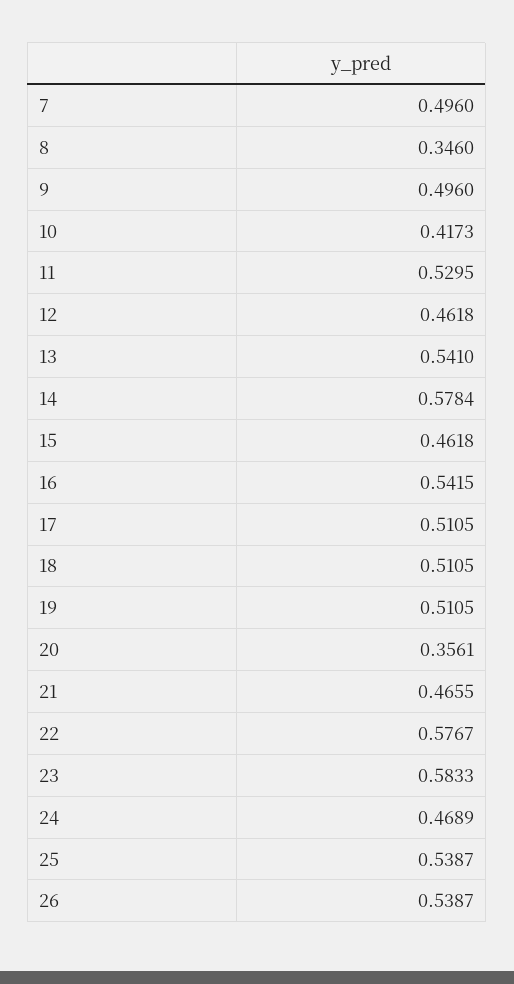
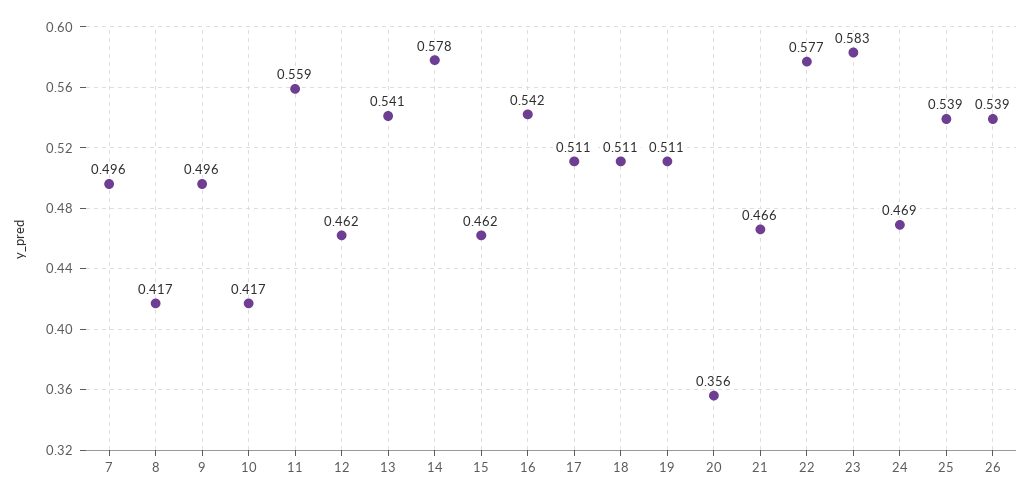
  {
    "7": 0.496,
-   "8": 0.346,
+   "8": 0.417,
    "9": 0.496,
    "10": 0.4173,
-   "11": 0.5295,
+   "11": 0.559,
    "12": 0.4618,
    "13": 0.541,
    "14": 0.5784,
    "15": 0.4618,
    "16": 0.5415,
    "17": 0.5105,
    "18": 0.5105,
    "19": 0.5105,
    "20": 0.3561,
    "21": 0.4655,
    "22": 0.5767,
    "23": 0.5833,
    "24": 0.4689,
    "25": 0.5387,
    "26": 0.5387
  }

